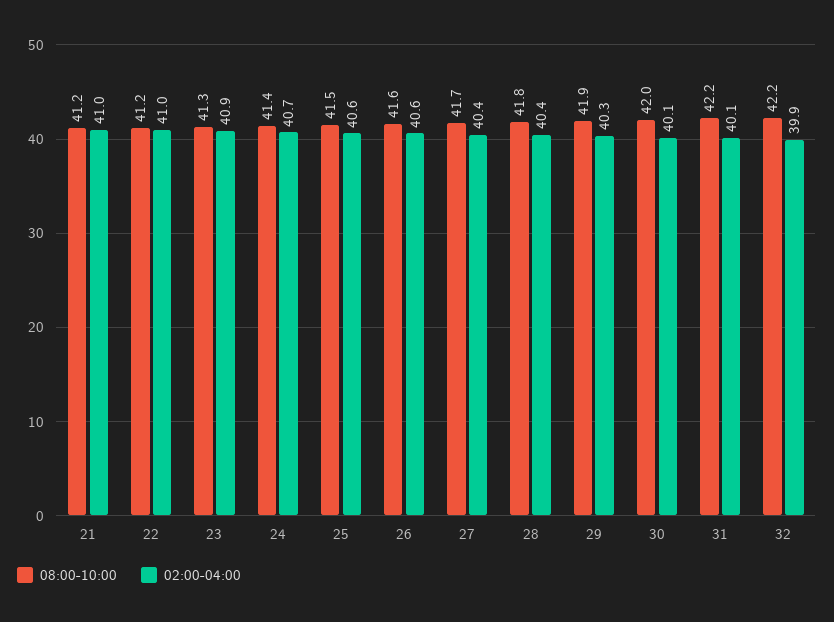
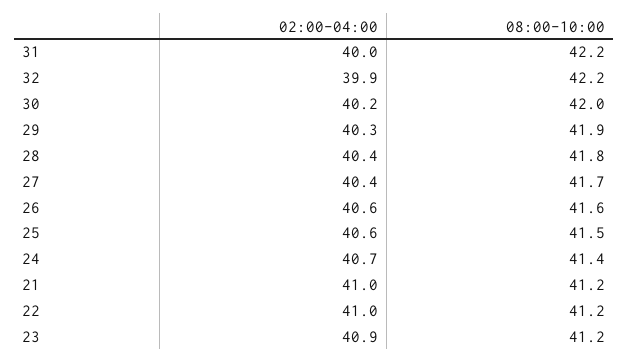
  {
    "08:00-10:00": {
      "21": 41.2,
      "22": 41.2,
-     "23": 41.3,
+     "23": 41.2,
      "24": 41.4,
      "25": 41.5,
      "26": 41.6,
      "27": 41.7,
      "28": 41.8,
      "29": 41.9,
      "30": 42,
      "31": 42.2,
      "32": 42.2
    },
    "02:00-04:00": {
      "21": 41,
      "22": 41,
      "23": 40.9,
      "24": 40.7,
      "25": 40.6,
      "26": 40.6,
      "27": 40.4,
      "28": 40.4,
      "29": 40.3,
-     "30": 40.1,
+     "30": 40.2,
-     "31": 40.1,
+     "31": 40,
      "32": 39.9
    }
  }

